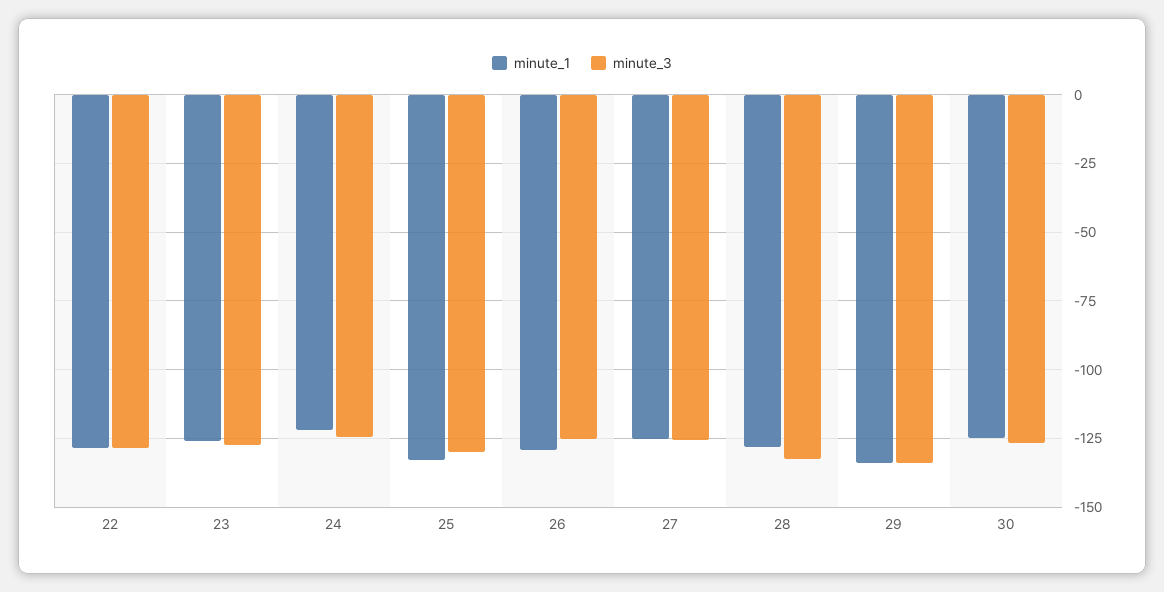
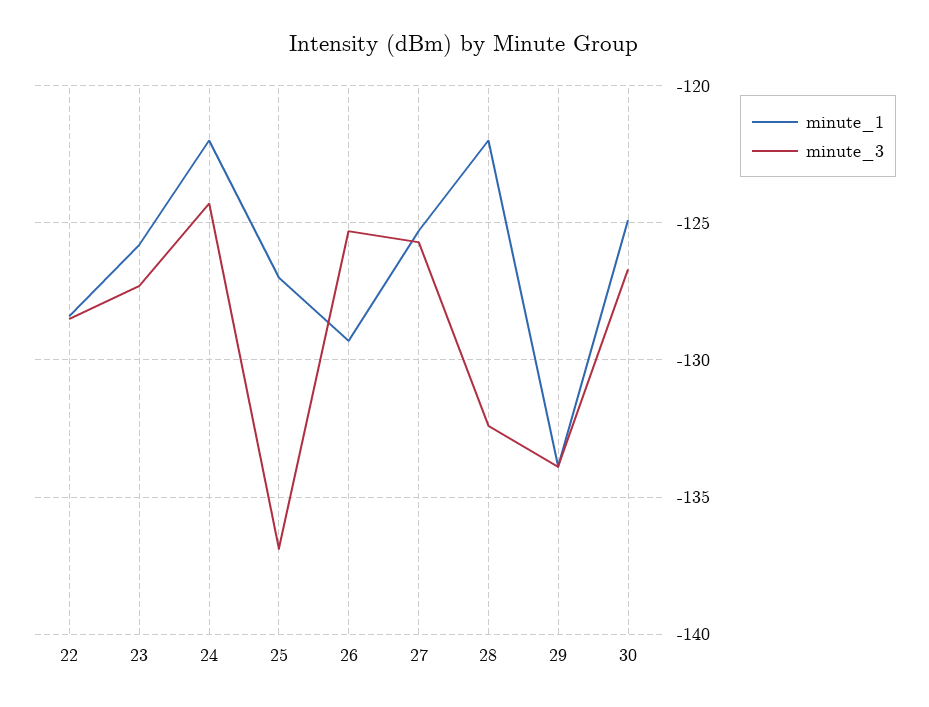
  {
    "minute_1": {
      "22": -128.5,
      "23": -126,
      "24": -122,
-     "25": -132.5,
+     "25": -127,
      "26": -129.5,
      "27": -125.5,
-     "28": -127.5,
+     "28": -122,
      "29": -134,
      "30": -125
    },
    "minute_3": {
      "22": -128.5,
      "23": -127.5,
      "24": -124.5,
-     "25": -130,
+     "25": -137,
      "26": -125.5,
      "27": -125.5,
      "28": -132.5,
      "29": -134,
      "30": -126.5
    }
  }

